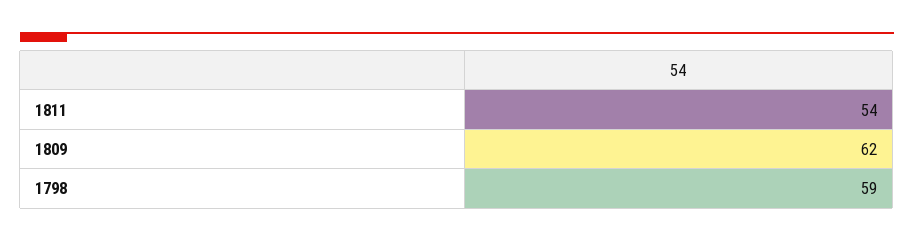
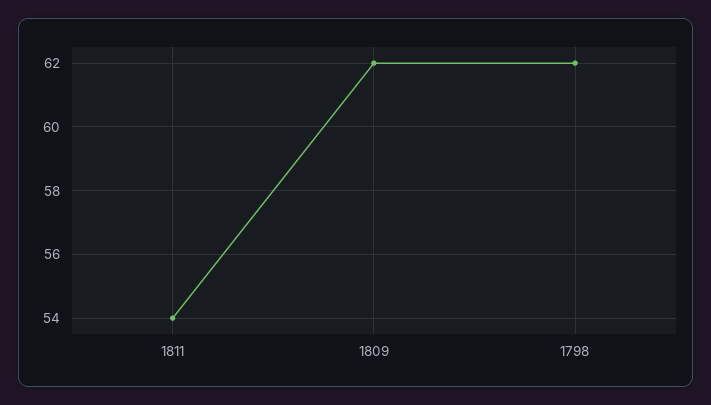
  {
    "1811": 54,
    "1809": 62,
-   "1798": 59
+   "1798": 62
  }

